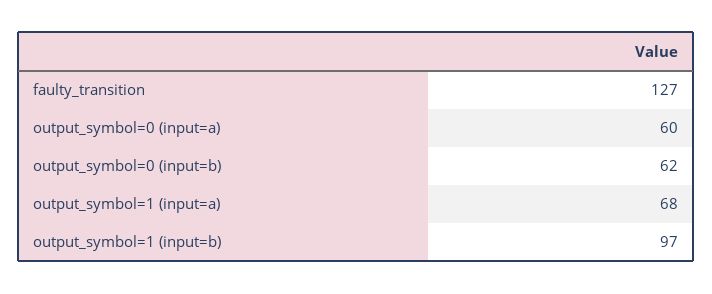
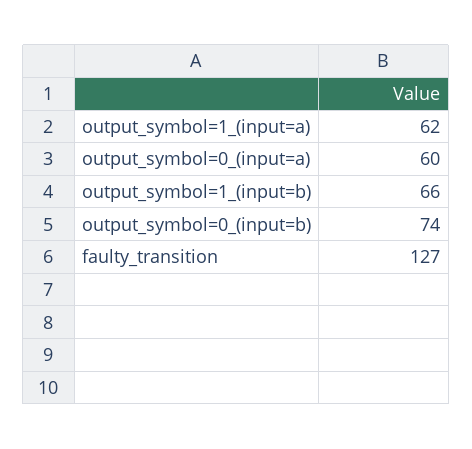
  {
    "faulty_transition": 127,
    "output_symbol=0 (input=a)": 60,
-   "output_symbol=0 (input=b)": 62,
+   "output_symbol=0 (input=b)": 74,
-   "output_symbol=1 (input=a)": 68,
+   "output_symbol=1 (input=a)": 62,
-   "output_symbol=1 (input=b)": 97
+   "output_symbol=1 (input=b)": 66
  }

